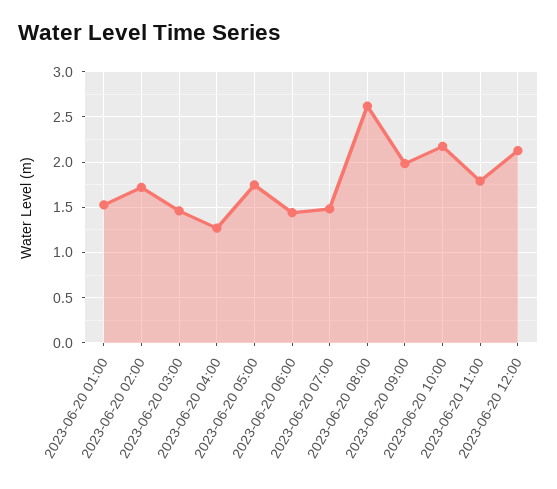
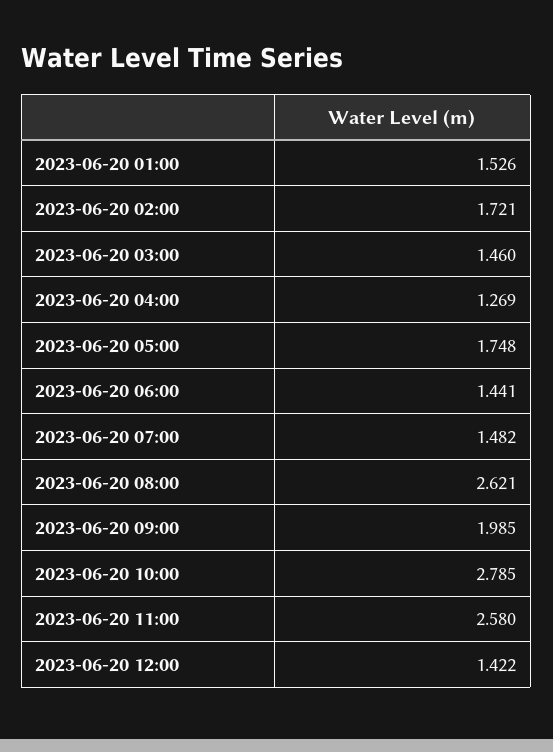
  {
    "2023-06-20 01:00": 1.526,
    "2023-06-20 02:00": 1.721,
    "2023-06-20 03:00": 1.46,
    "2023-06-20 04:00": 1.269,
    "2023-06-20 05:00": 1.748,
    "2023-06-20 06:00": 1.441,
    "2023-06-20 07:00": 1.482,
    "2023-06-20 08:00": 2.621,
    "2023-06-20 09:00": 1.985,
-   "2023-06-20 10:00": 2.2,
+   "2023-06-20 10:00": 2.785,
-   "2023-06-20 11:00": 1.8,
+   "2023-06-20 11:00": 2.58,
-   "2023-06-20 12:00": 2.1
+   "2023-06-20 12:00": 1.422
  }

